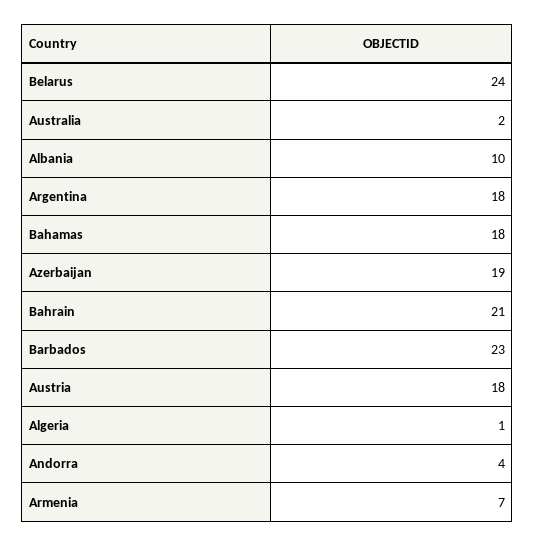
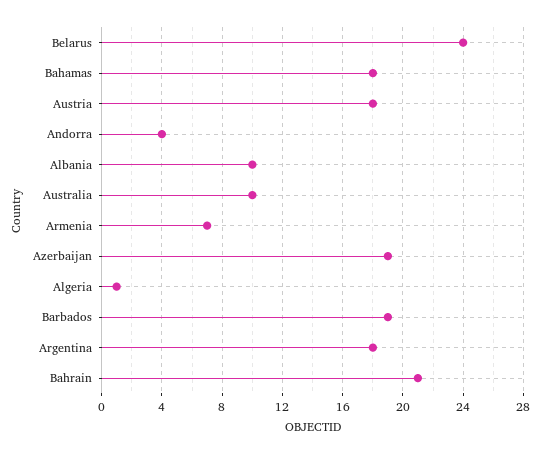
  {
    "Belarus": 24,
-   "Australia": 2,
+   "Australia": 10,
    "Albania": 10,
    "Argentina": 18,
    "Bahamas": 18,
    "Azerbaijan": 19,
    "Bahrain": 21,
-   "Barbados": 23,
+   "Barbados": 19,
    "Austria": 18,
    "Algeria": 1,
    "Andorra": 4,
    "Armenia": 7
  }

